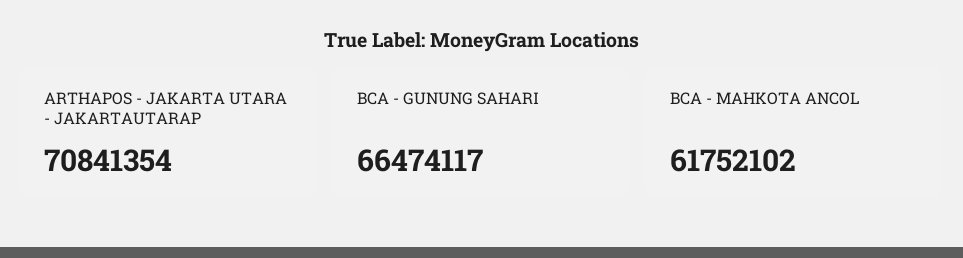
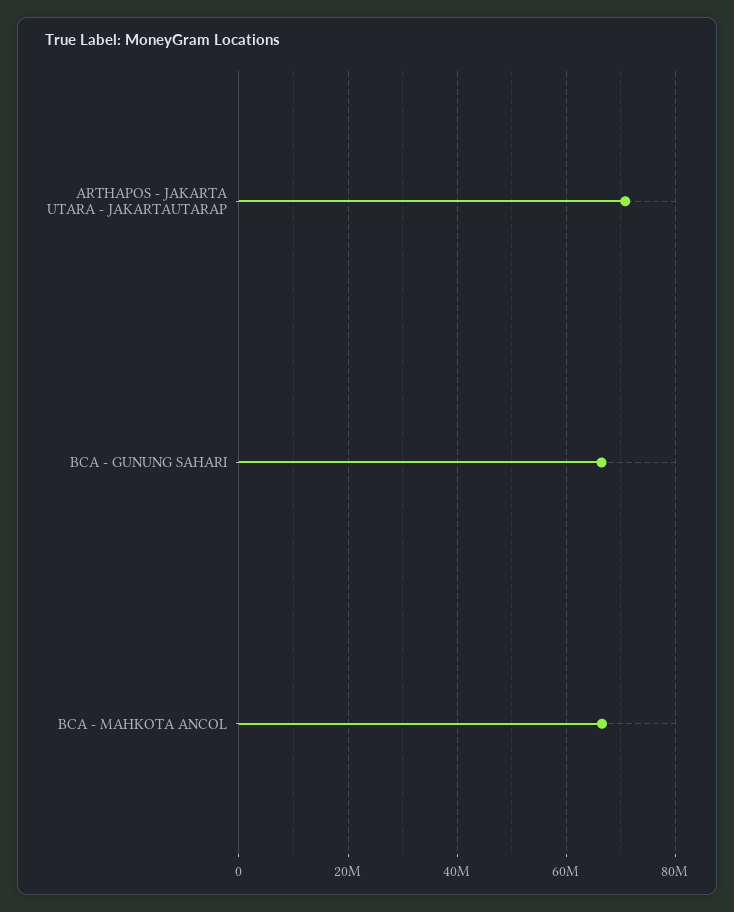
  {
    "ARTHAPOS - JAKARTA UTARA - JAKARTAUTARAP": 70841354,
    "BCA - GUNUNG SAHARI": 66474117,
-   "BCA - MAHKOTA ANCOL": 61752102
+   "BCA - MAHKOTA ANCOL": 66000000
  }

